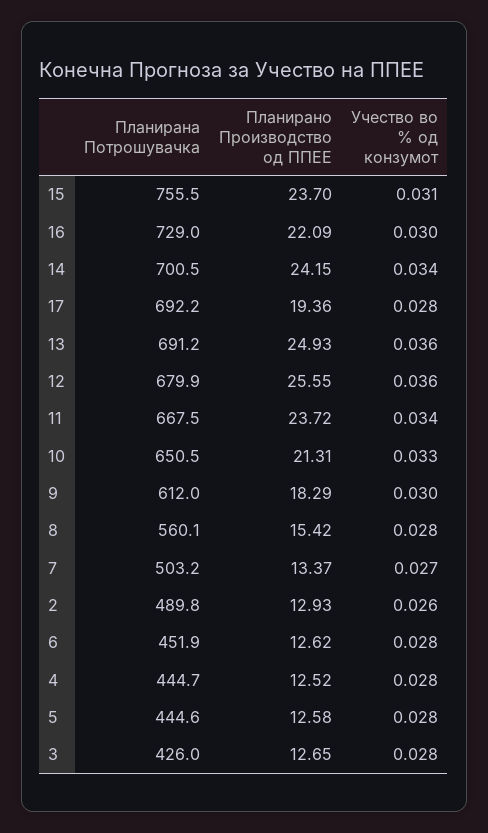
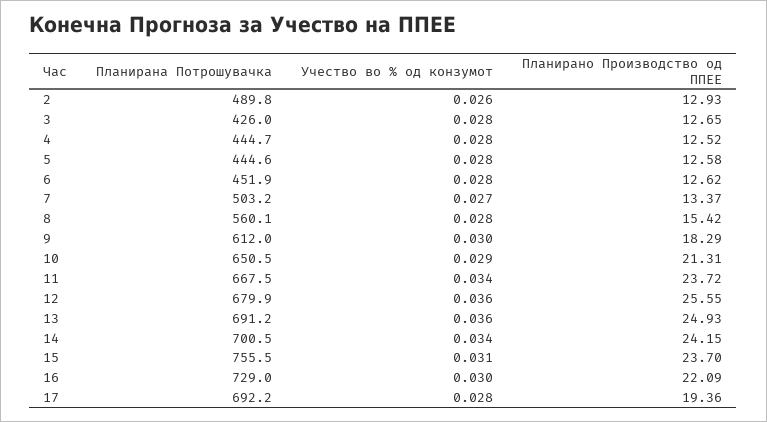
  {
    "Планирана Потрошувачка": {
      "15": 755.5,
      "16": 729,
      "14": 700.5,
      "17": 692.2,
      "13": 691.2,
      "12": 679.9,
      "11": 667.5,
      "10": 650.5,
      "9": 612,
      "8": 560.1,
      "7": 503.2,
      "2": 489.8,
      "6": 451.9,
      "4": 444.7,
      "5": 444.6,
      "3": 426
    },
    "Планирано Производство од ППЕЕ": {
      "15": 23.7,
      "16": 22.09,
      "14": 24.15,
      "17": 19.36,
      "13": 24.93,
      "12": 25.55,
      "11": 23.72,
      "10": 21.31,
      "9": 18.29,
      "8": 15.42,
      "7": 13.37,
      "2": 12.93,
      "6": 12.62,
      "4": 12.52,
      "5": 12.58,
      "3": 12.65
    },
    "Учество во % од конзумот": {
      "15": 0.031,
      "16": 0.03,
      "14": 0.034,
      "17": 0.028,
      "13": 0.036,
      "12": 0.036,
      "11": 0.034,
-     "10": 0.033,
+     "10": 0.029,
      "9": 0.03,
      "8": 0.028,
      "7": 0.027,
      "2": 0.026,
      "6": 0.028,
      "4": 0.028,
      "5": 0.028,
      "3": 0.028
    }
  }

